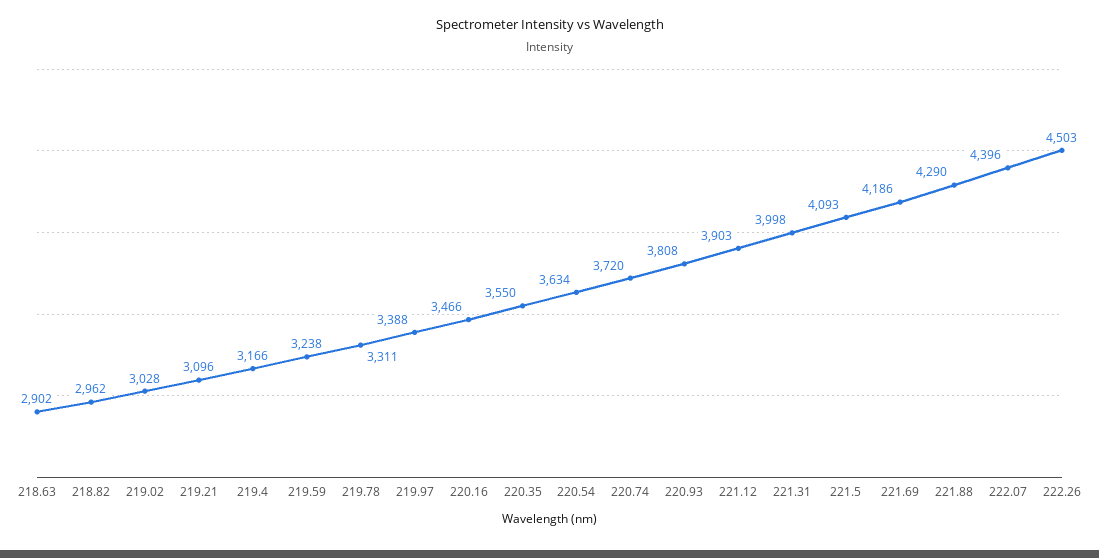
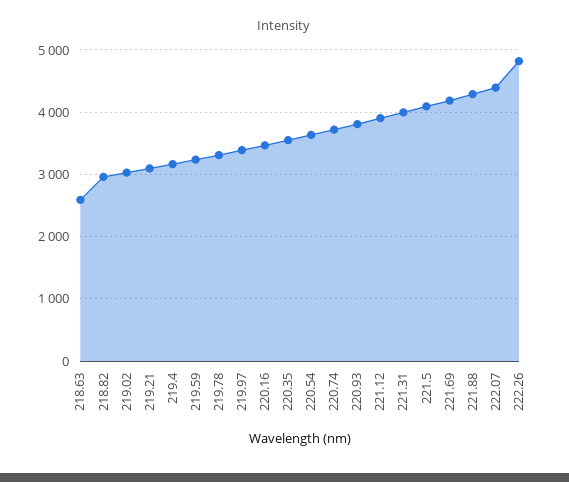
  {
-   "218.63": 2902,
+   "218.63": 2600,
    "218.82": 2962,
    "219.02": 3028,
    "219.21": 3096,
    "219.4": 3166,
    "219.59": 3238,
    "219.78": 3311,
    "219.97": 3388,
    "220.16": 3466,
    "220.35": 3550,
    "220.54": 3634,
    "220.74": 3720,
    "220.93": 3808,
    "221.12": 3903,
    "221.31": 3998,
    "221.5": 4093,
    "221.69": 4186,
    "221.88": 4290,
    "222.07": 4396,
-   "222.26": 4503
+   "222.26": 4800
  }

